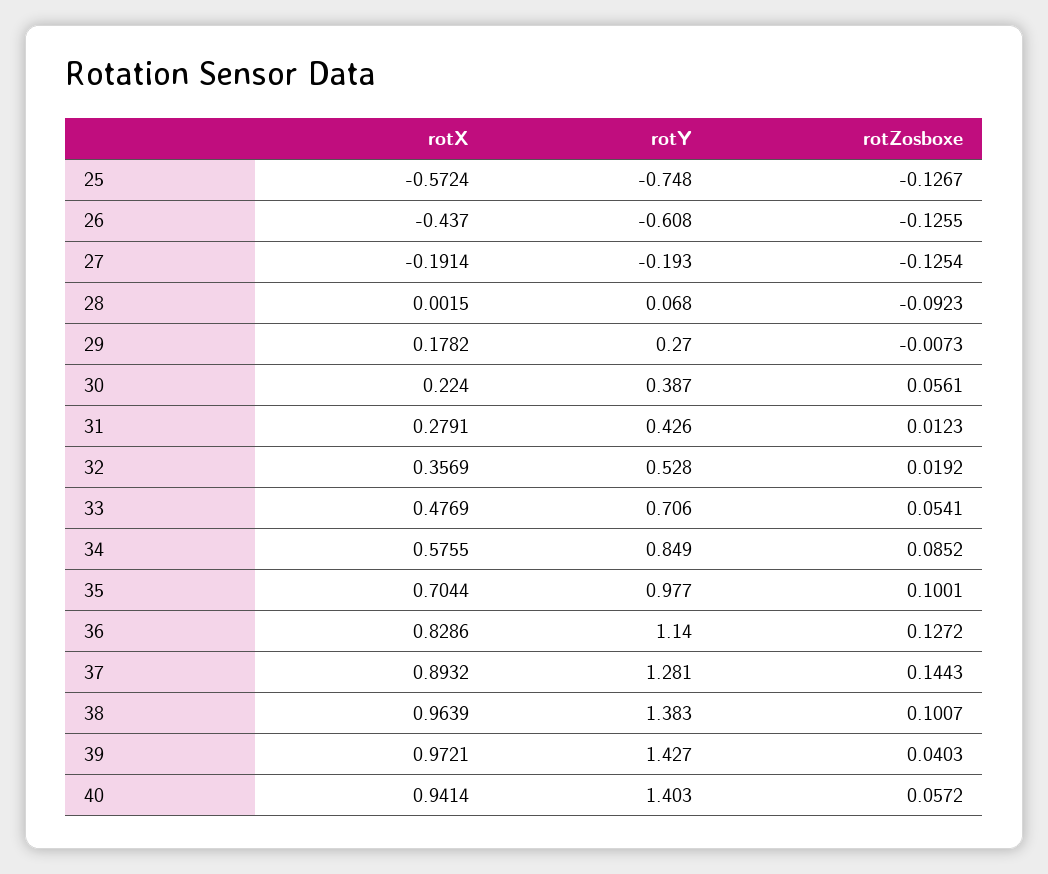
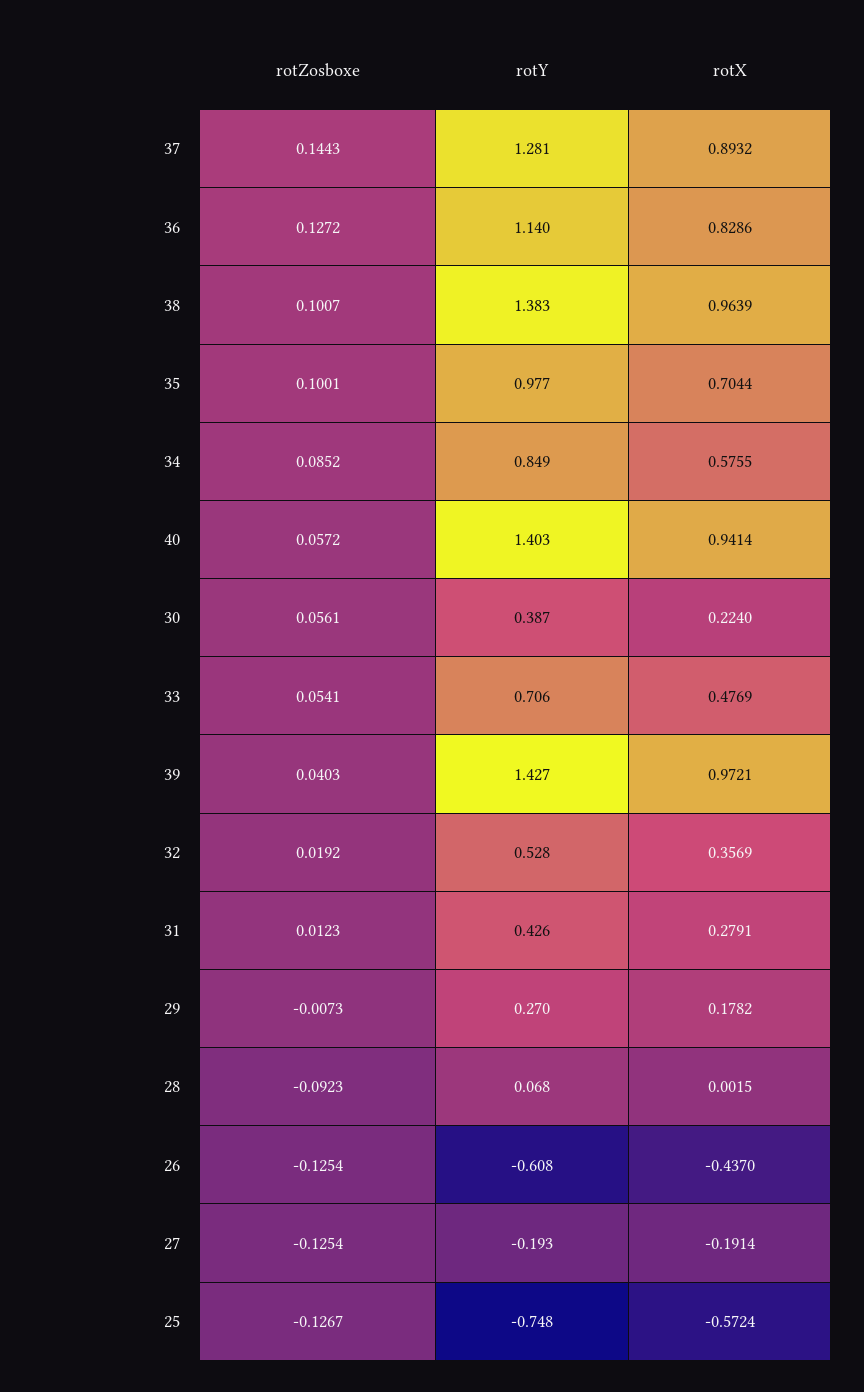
  {
    "rotX": {
      "25": -0.5724,
      "26": -0.437,
      "27": -0.1914,
      "28": 0.0015,
      "29": 0.1782,
      "30": 0.224,
      "31": 0.2791,
      "32": 0.3569,
      "33": 0.4769,
      "34": 0.5755,
      "35": 0.7044,
      "36": 0.8286,
      "37": 0.8932,
      "38": 0.9639,
      "39": 0.9721,
      "40": 0.9414
    },
    "rotY": {
      "25": -0.748,
      "26": -0.608,
      "27": -0.193,
      "28": 0.068,
      "29": 0.27,
      "30": 0.387,
      "31": 0.426,
      "32": 0.528,
      "33": 0.706,
      "34": 0.849,
      "35": 0.977,
      "36": 1.14,
      "37": 1.281,
      "38": 1.383,
      "39": 1.427,
      "40": 1.403
    },
    "rotZosboxe": {
      "25": -0.1267,
-     "26": -0.1255,
+     "26": -0.1254,
      "27": -0.1254,
      "28": -0.0923,
      "29": -0.0073,
      "30": 0.0561,
      "31": 0.0123,
      "32": 0.0192,
      "33": 0.0541,
      "34": 0.0852,
      "35": 0.1001,
      "36": 0.1272,
      "37": 0.1443,
      "38": 0.1007,
      "39": 0.0403,
      "40": 0.0572
    }
  }

